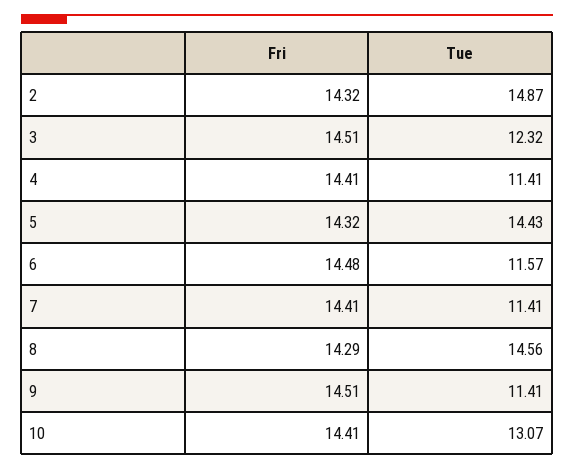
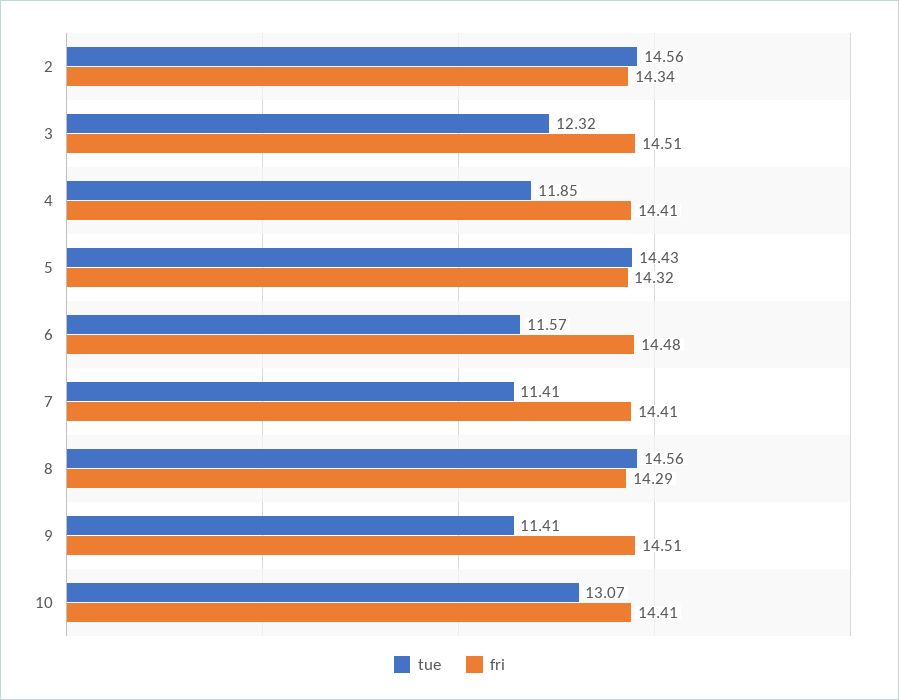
  {
    "Fri": {
-     "2": 14.32,
+     "2": 14.34,
      "3": 14.51,
      "4": 14.41,
      "5": 14.32,
      "6": 14.48,
      "7": 14.41,
      "8": 14.29,
      "9": 14.51,
      "10": 14.41
    },
    "Tue": {
-     "2": 14.87,
+     "2": 14.56,
      "3": 12.32,
-     "4": 11.41,
+     "4": 11.85,
      "5": 14.43,
      "6": 11.57,
      "7": 11.41,
      "8": 14.56,
      "9": 11.41,
      "10": 13.07
    }
  }

